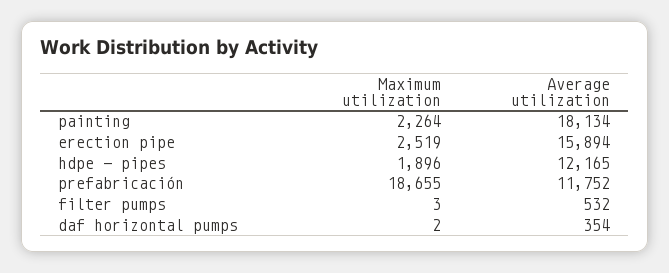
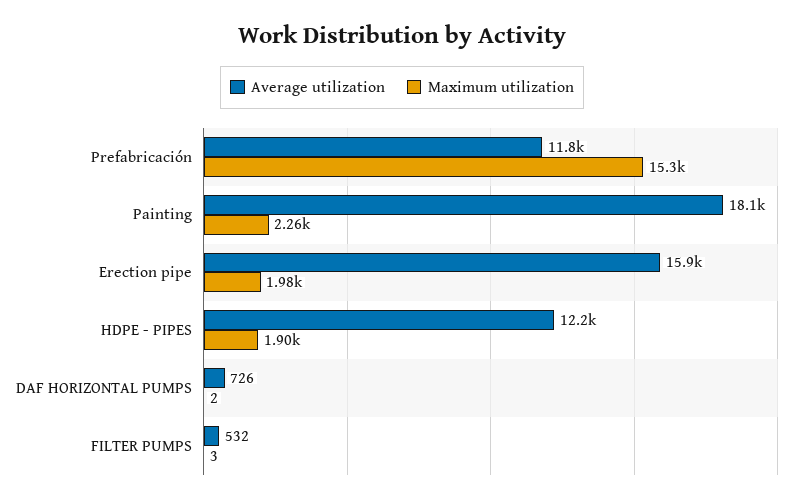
  {
    "Maximum utilization": {
      "painting": 2264,
-     "erection pipe": 2519,
+     "erection pipe": 1980,
      "hdpe - pipes": 1896,
-     "prefabricación": 18655,
+     "prefabricación": 15300,
      "filter pumps": 3,
      "daf horizontal pumps": 2
    },
    "Average utilization": {
      "painting": 18134,
      "erection pipe": 15894,
      "hdpe - pipes": 12165,
      "prefabricación": 11752,
      "filter pumps": 532,
-     "daf horizontal pumps": 354
+     "daf horizontal pumps": 726
    }
  }

